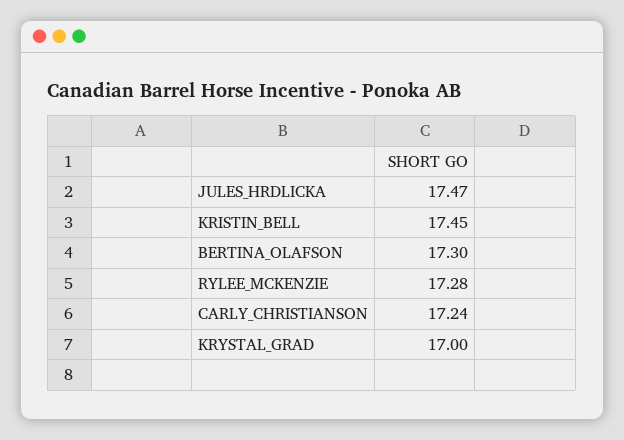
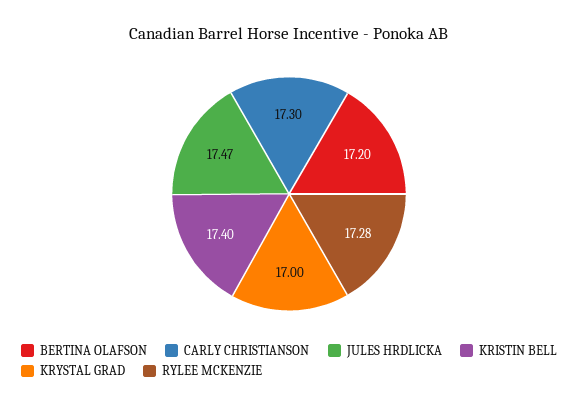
  {
    "JULES_HRDLICKA": 17.47,
-   "KRISTIN_BELL": 17.45,
+   "KRISTIN_BELL": 17.4,
-   "BERTINA_OLAFSON": 17.3,
+   "BERTINA_OLAFSON": 17.2,
    "RYLEE_MCKENZIE": 17.28,
-   "CARLY_CHRISTIANSON": 17.24,
+   "CARLY_CHRISTIANSON": 17.3,
    "KRYSTAL_GRAD": 17
  }

